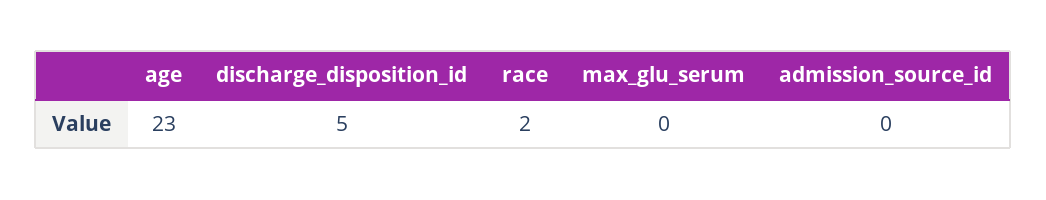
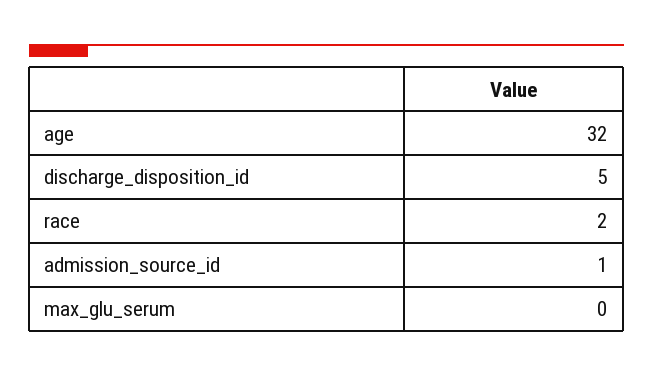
  {
-   "age": 23,
+   "age": 32,
    "discharge_disposition_id": 5,
    "race": 2,
    "max_glu_serum": 0,
-   "admission_source_id": 0
+   "admission_source_id": 1
  }

